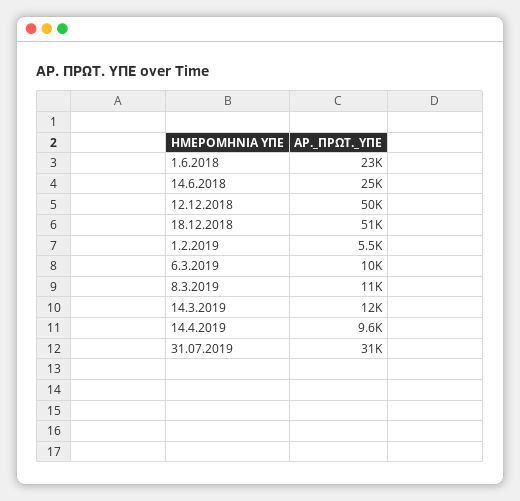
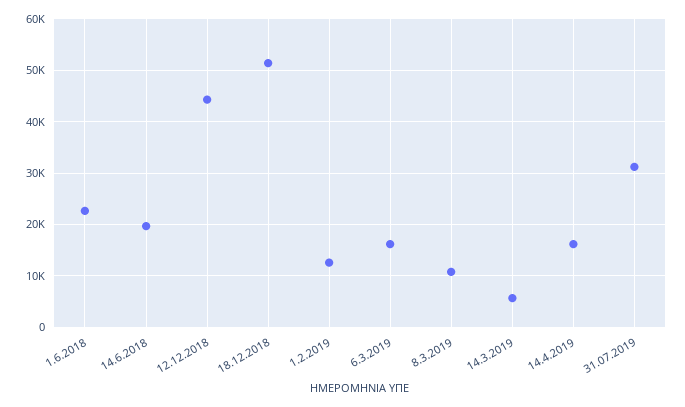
  {
    "1.6.2018": 23000,
-   "14.6.2018": 25000,
+   "14.6.2018": 20000,
-   "12.12.2018": 50000,
+   "12.12.2018": 44000,
    "18.12.2018": 51000,
-   "1.2.2019": 5500,
+   "1.2.2019": 12000,
-   "6.3.2019": 10000,
+   "6.3.2019": 16000,
    "8.3.2019": 11000,
-   "14.3.2019": 12000,
+   "14.3.2019": 6000,
-   "14.4.2019": 9600,
+   "14.4.2019": 16000,
    "31.07.2019": 31000
  }

